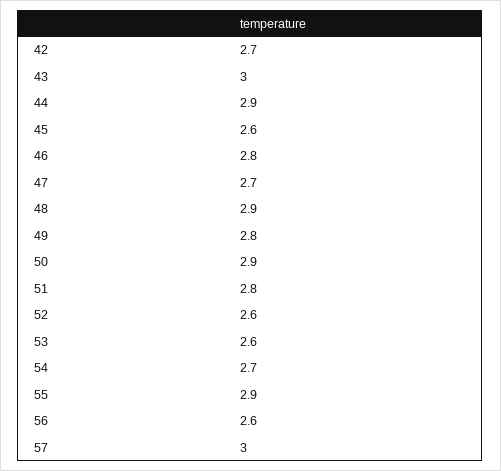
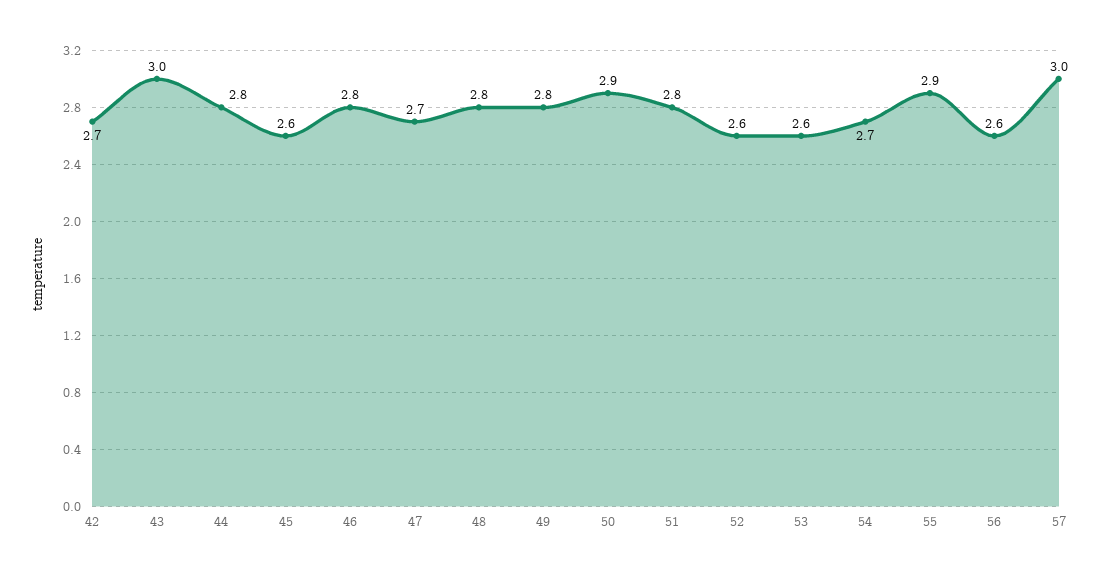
  {
    "42": 2.7,
    "43": 3,
-   "44": 2.9,
+   "44": 2.8,
    "45": 2.6,
    "46": 2.8,
    "47": 2.7,
-   "48": 2.9,
+   "48": 2.8,
    "49": 2.8,
    "50": 2.9,
    "51": 2.8,
    "52": 2.6,
    "53": 2.6,
    "54": 2.7,
    "55": 2.9,
    "56": 2.6,
    "57": 3
  }

